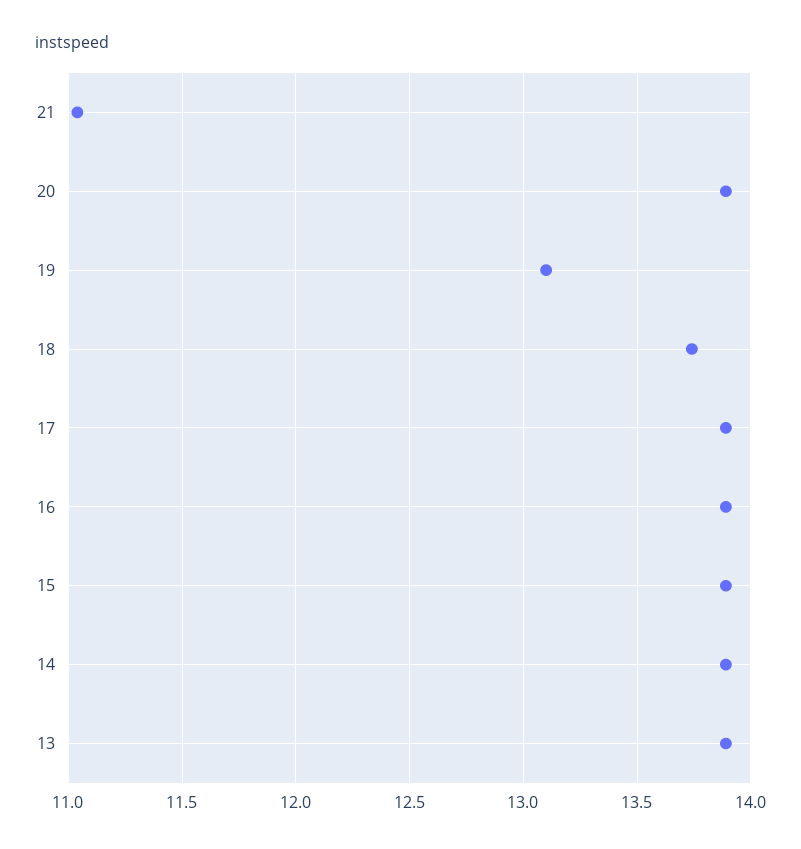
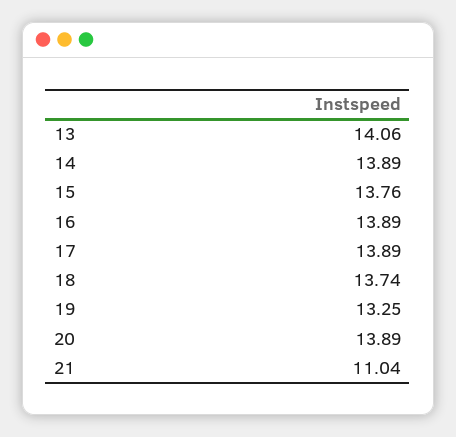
  {
    "21": 11.04,
    "20": 13.89,
-   "19": 13.1,
+   "19": 13.25,
    "18": 13.74,
    "17": 13.89,
    "16": 13.89,
-   "15": 13.9,
+   "15": 13.76,
    "14": 13.89,
-   "13": 13.9
+   "13": 14.06
  }

